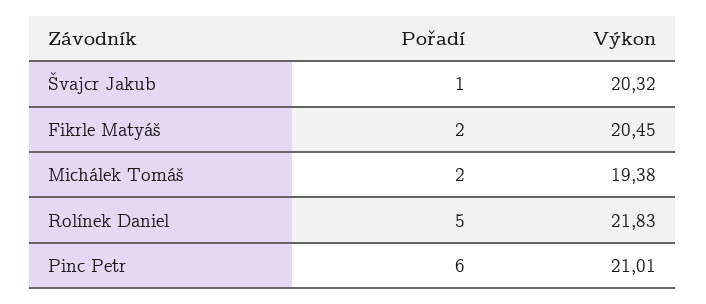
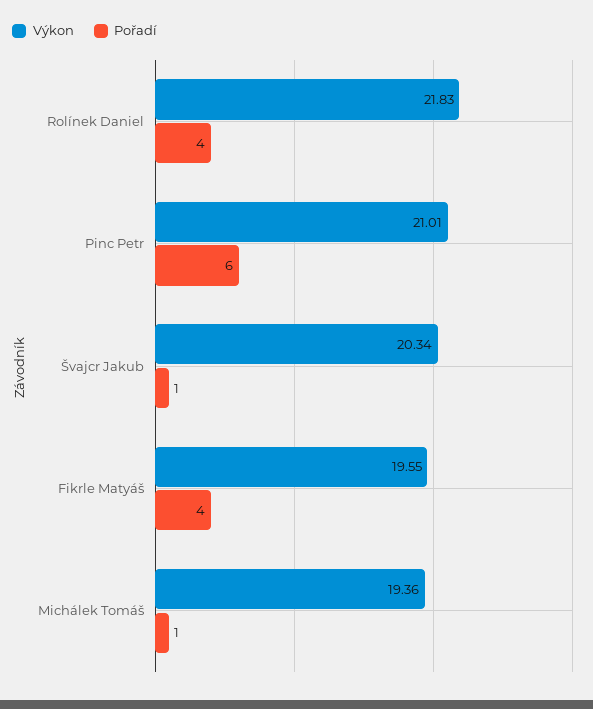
  {
    "Pořadí": {
      "Švajcr Jakub": 1,
-     "Fikrle Matyáš": 2,
+     "Fikrle Matyáš": 4,
-     "Michálek Tomáš": 2,
+     "Michálek Tomáš": 1,
-     "Rolínek Daniel": 5,
+     "Rolínek Daniel": 4,
      "Pinc Petr": 6
    },
    "Výkon": {
-     "Švajcr Jakub": 20.32,
+     "Švajcr Jakub": 20.34,
-     "Fikrle Matyáš": 20.45,
+     "Fikrle Matyáš": 19.55,
-     "Michálek Tomáš": 19.38,
+     "Michálek Tomáš": 19.36,
      "Rolínek Daniel": 21.83,
      "Pinc Petr": 21.01
    }
  }

